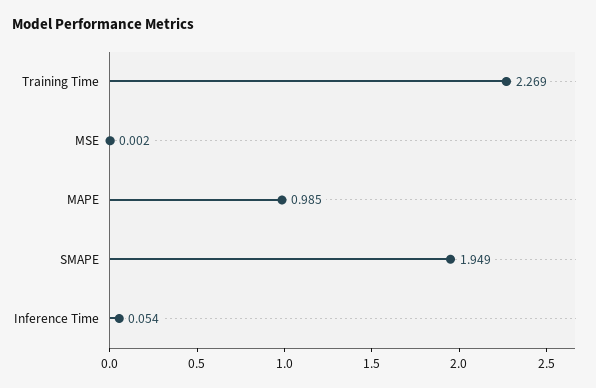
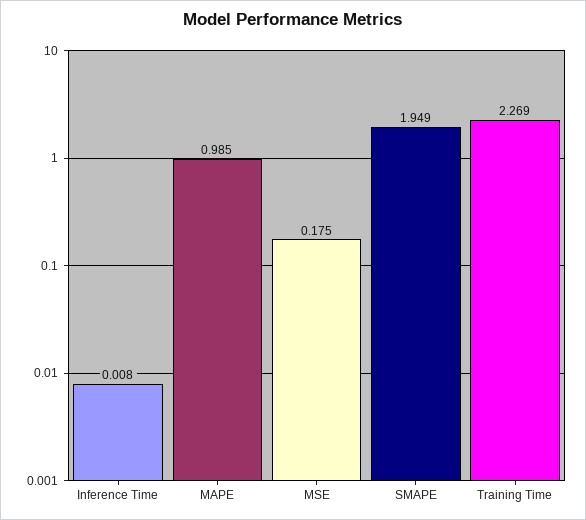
  {
    "Training Time": 2.269,
-   "MSE": 0.002,
+   "MSE": 0.175,
    "MAPE": 0.985,
    "SMAPE": 1.949,
-   "Inference Time": 0.054
+   "Inference Time": 0.008
  }

